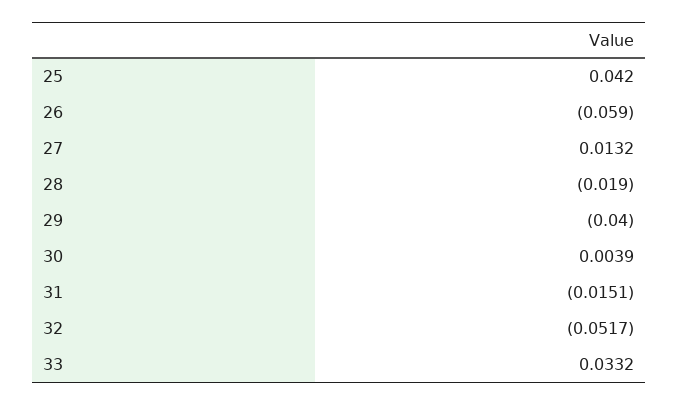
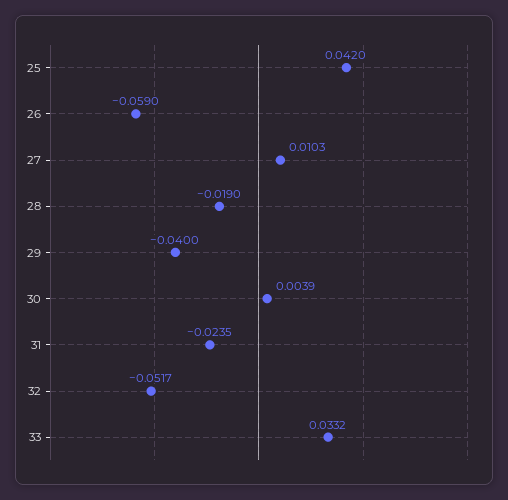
  {
    "25": 0.042,
    "26": -0.059,
-   "27": 0.0132,
+   "27": 0.0103,
    "28": -0.019,
    "29": -0.04,
    "30": 0.0039,
-   "31": -0.0151,
+   "31": -0.0235,
    "32": -0.0517,
    "33": 0.0332
  }

